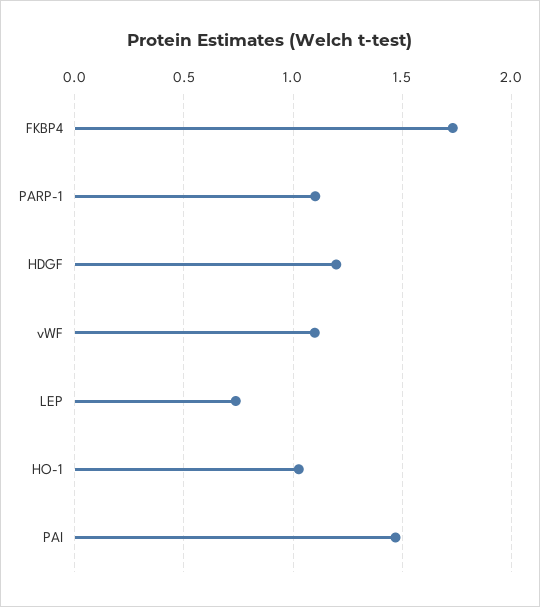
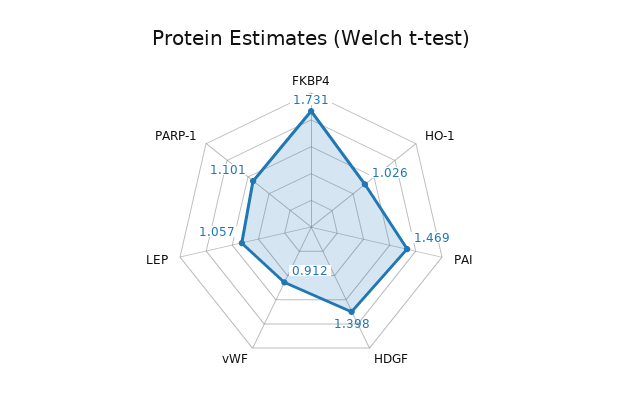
  {
    "FKBP4": 1.731,
    "PARP-1": 1.101,
-   "HDGF": 1.2,
+   "HDGF": 1.398,
-   "vWF": 1.1,
+   "vWF": 0.912,
-   "LEP": 0.75,
+   "LEP": 1.057,
    "HO-1": 1.026,
    "PAI": 1.469
  }

